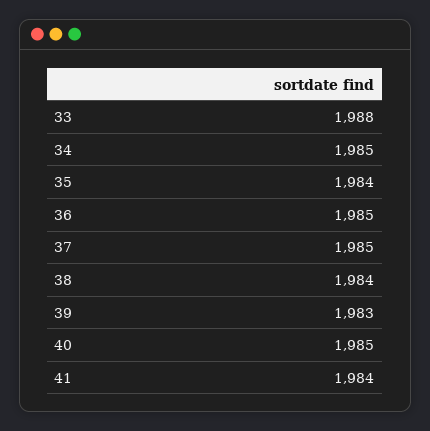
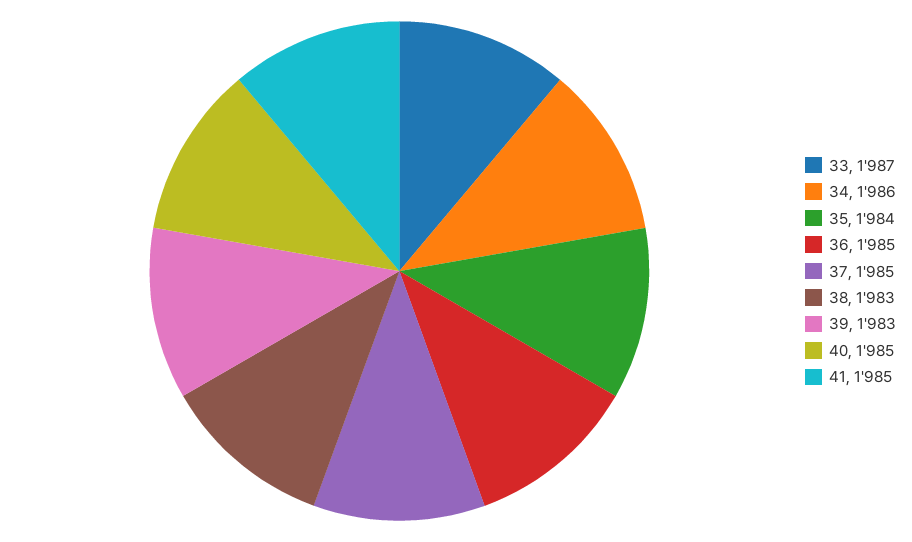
  {
-   "33": 1988,
+   "33": 1987,
-   "34": 1985,
+   "34": 1986,
    "35": 1984,
    "36": 1985,
    "37": 1985,
-   "38": 1984,
+   "38": 1983,
    "39": 1983,
    "40": 1985,
-   "41": 1984
+   "41": 1985
  }

